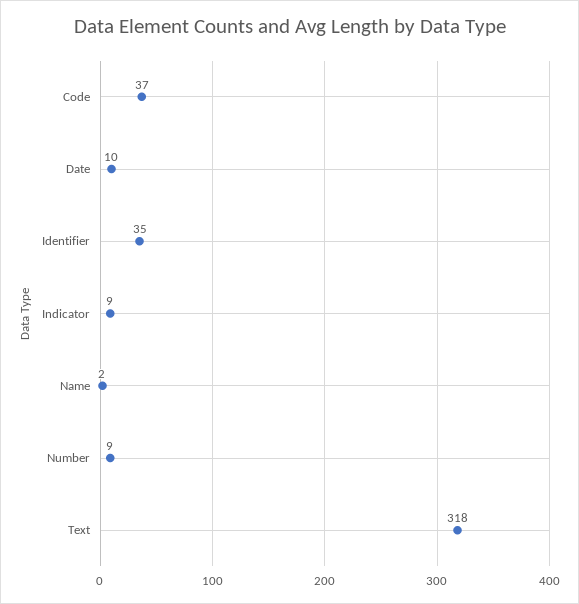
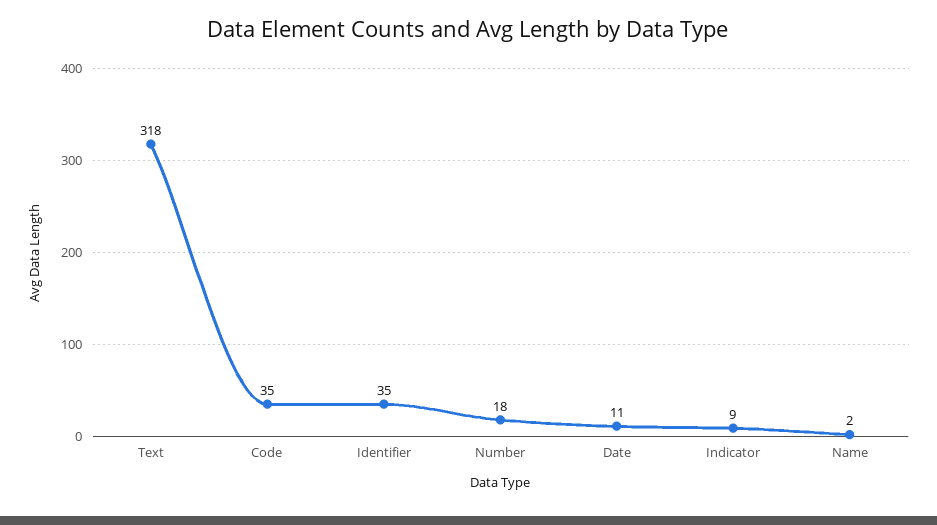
  {
-   "Code": 37,
+   "Code": 35,
-   "Date": 10,
+   "Date": 11,
    "Identifier": 35,
    "Indicator": 9,
    "Name": 2,
-   "Number": 9,
+   "Number": 18,
    "Text": 318
  }

